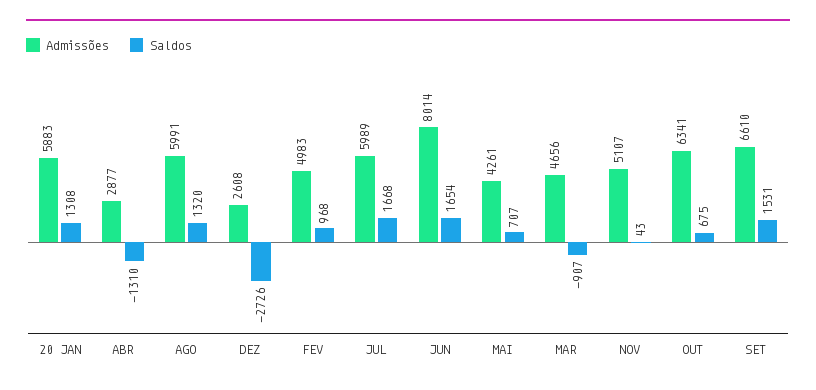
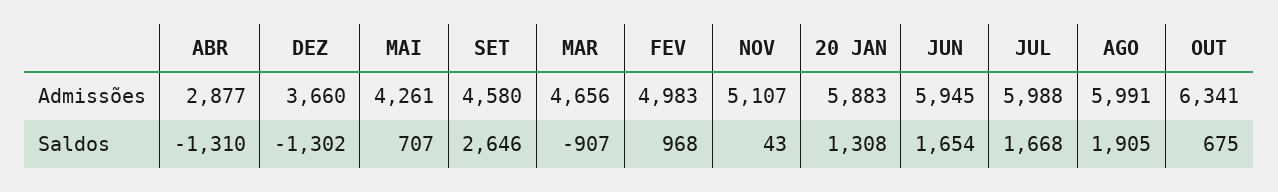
  {
    "Admissões": {
      "20 JAN": 5883,
      "ABR": 2877,
      "AGO": 5991,
-     "DEZ": 2608,
+     "DEZ": 3660,
      "FEV": 4983,
-     "JUL": 5989,
+     "JUL": 5988,
-     "JUN": 8014,
+     "JUN": 5945,
      "MAI": 4261,
      "MAR": 4656,
      "NOV": 5107,
      "OUT": 6341,
-     "SET": 6610
+     "SET": 4580
    },
    "Saldos": {
      "20 JAN": 1308,
      "ABR": -1310,
-     "AGO": 1320,
+     "AGO": 1905,
-     "DEZ": -2726,
+     "DEZ": -1302,
      "FEV": 968,
      "JUL": 1668,
      "JUN": 1654,
      "MAI": 707,
      "MAR": -907,
      "NOV": 43,
      "OUT": 675,
-     "SET": 1531
+     "SET": 2646
    }
  }

